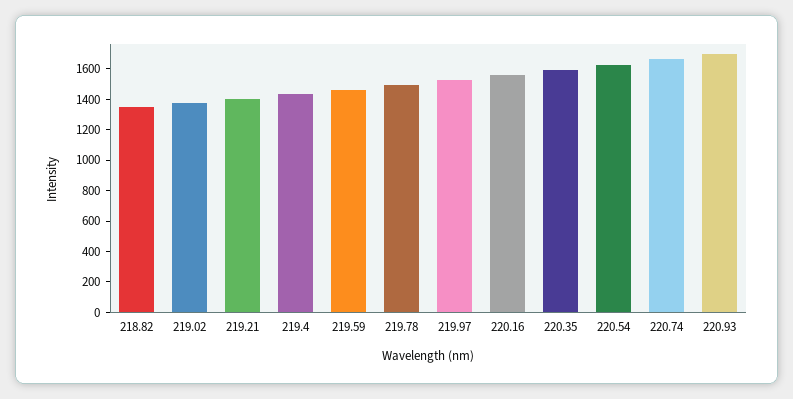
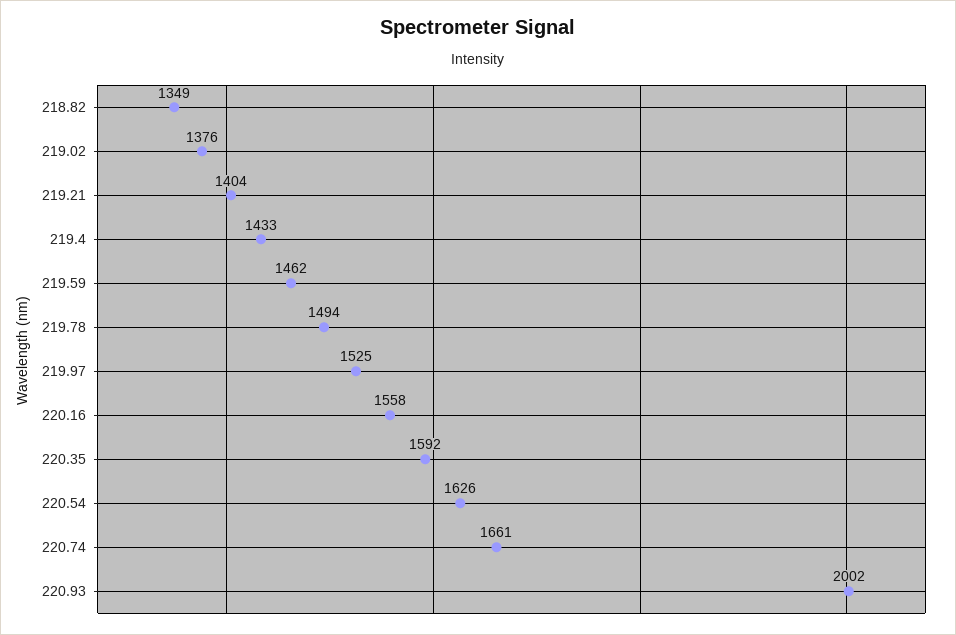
  {
    "218.82": 1349,
    "219.02": 1376,
    "219.21": 1404,
    "219.4": 1433,
    "219.59": 1462,
    "219.78": 1494,
    "219.97": 1525,
    "220.16": 1558,
    "220.35": 1592,
    "220.54": 1626,
    "220.74": 1661,
-   "220.93": 1700
+   "220.93": 2002
  }

